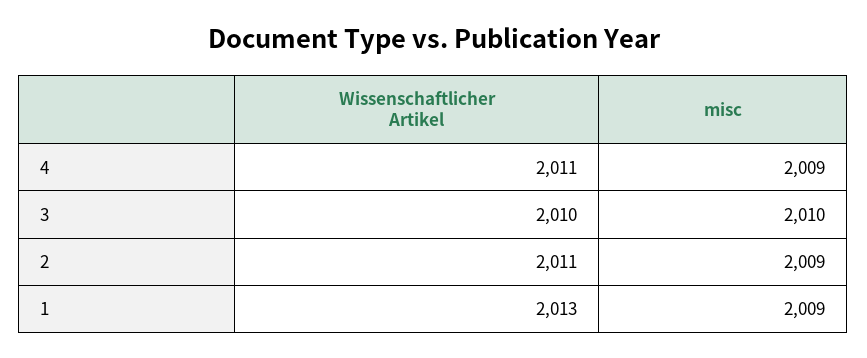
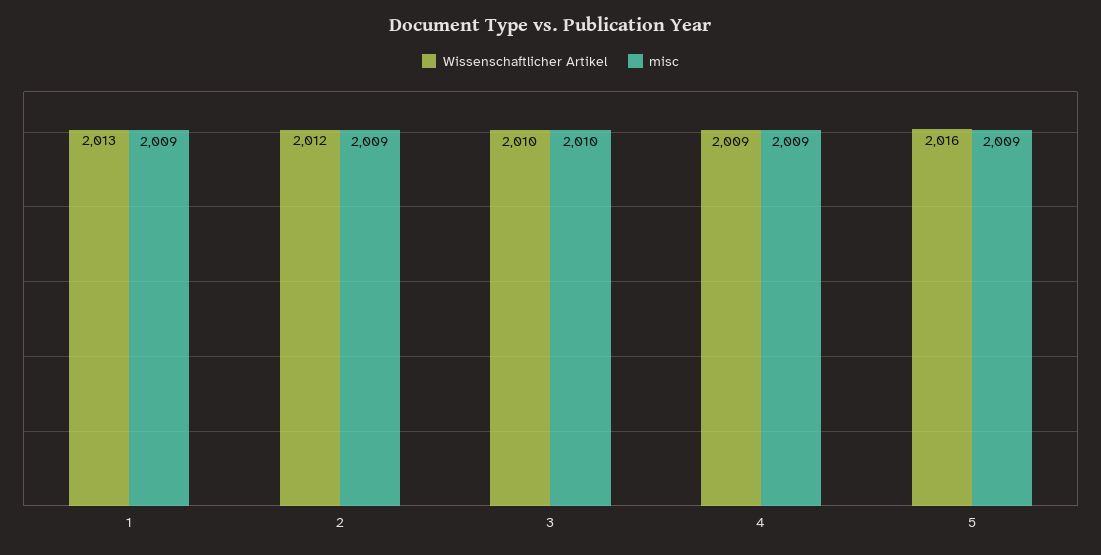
  {
    "Wissenschaftlicher Artikel": {
-     "4": 2011,
+     "4": 2009,
      "3": 2010,
-     "2": 2011,
+     "2": 2012,
-     "1": 2013
+     "1": 2013,
+     "5": 2016
    },
    "misc": {
      "4": 2009,
      "3": 2010,
      "2": 2009,
-     "1": 2009
+     "1": 2009,
+     "5": 2009
    }
  }

